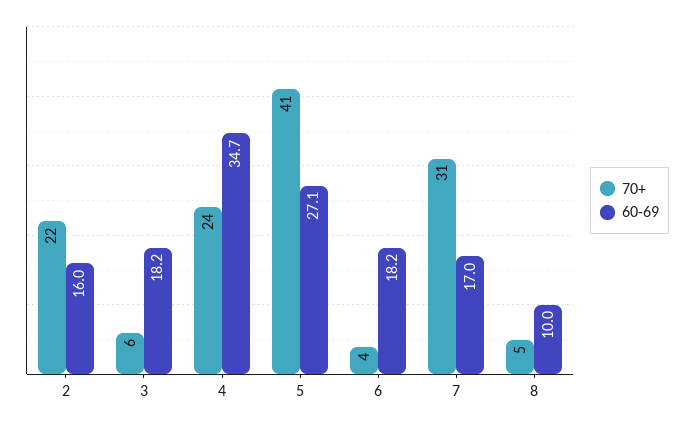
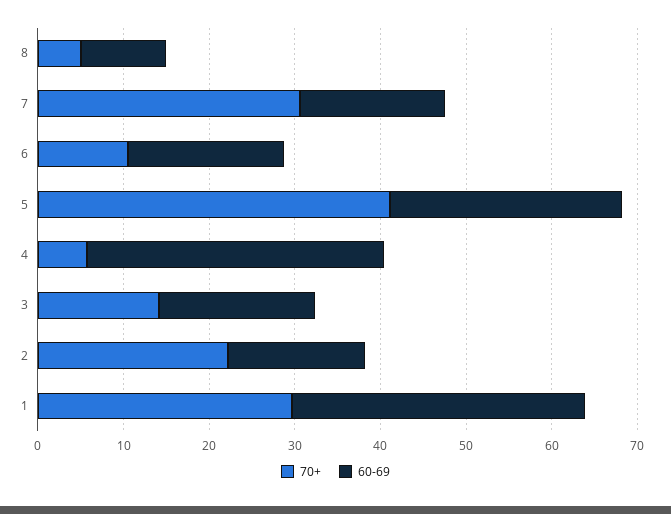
  {
    "70+": {
      "2": 22,
-     "3": 6,
+     "3": 14,
-     "4": 24,
+     "4": 6,
      "5": 41,
-     "6": 4,
+     "6": 10,
      "7": 31,
-     "8": 5
+     "8": 5,
+     "1": 30
    },
    "60-69": {
      "2": 16,
      "3": 18.2,
      "4": 34.7,
      "5": 27.1,
      "6": 18.2,
      "7": 17,
-     "8": 10
+     "8": 10,
+     "1": 34
    }
  }

